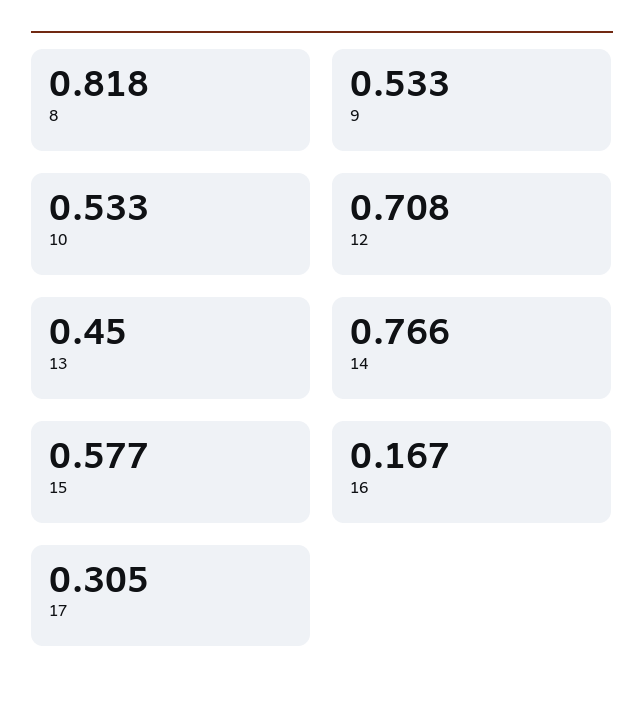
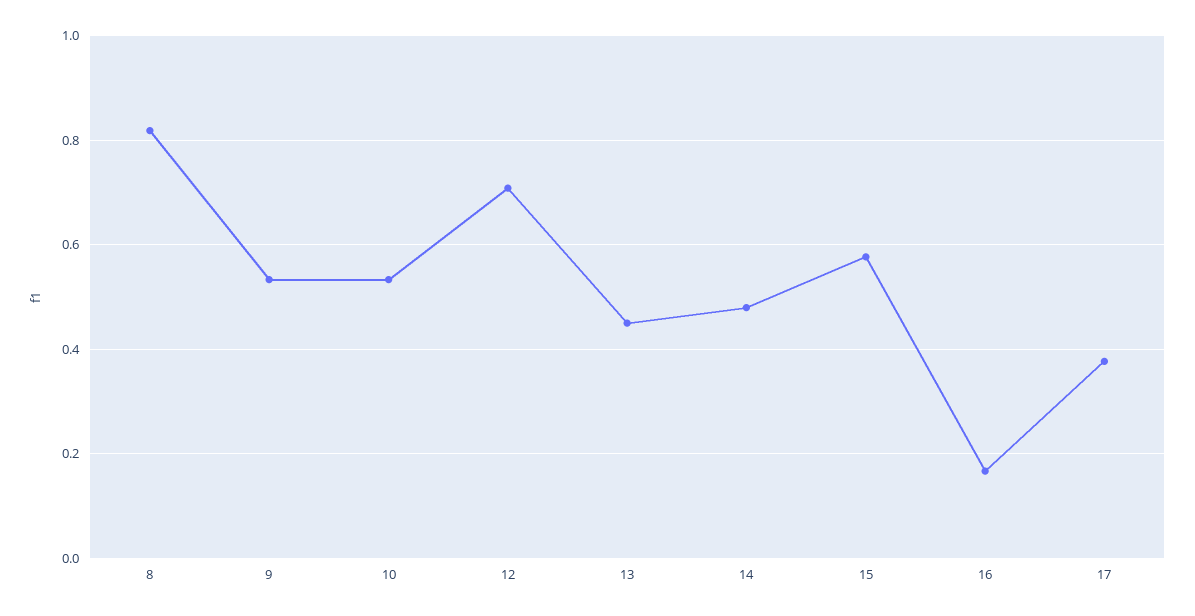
  {
    "8": 0.818,
    "9": 0.533,
    "10": 0.533,
    "12": 0.708,
    "13": 0.45,
-   "14": 0.766,
+   "14": 0.48,
    "15": 0.577,
    "16": 0.167,
-   "17": 0.305
+   "17": 0.38
  }

